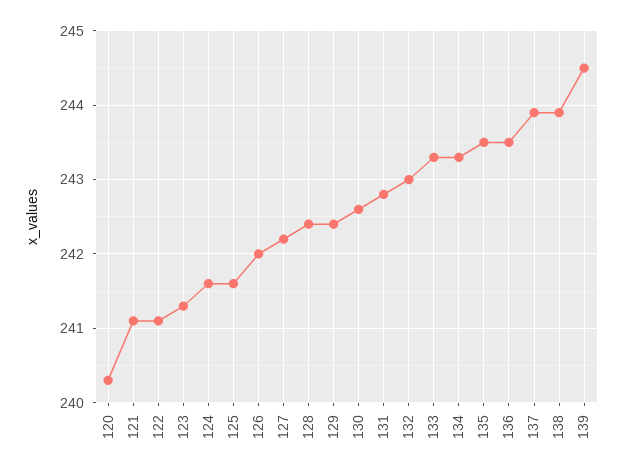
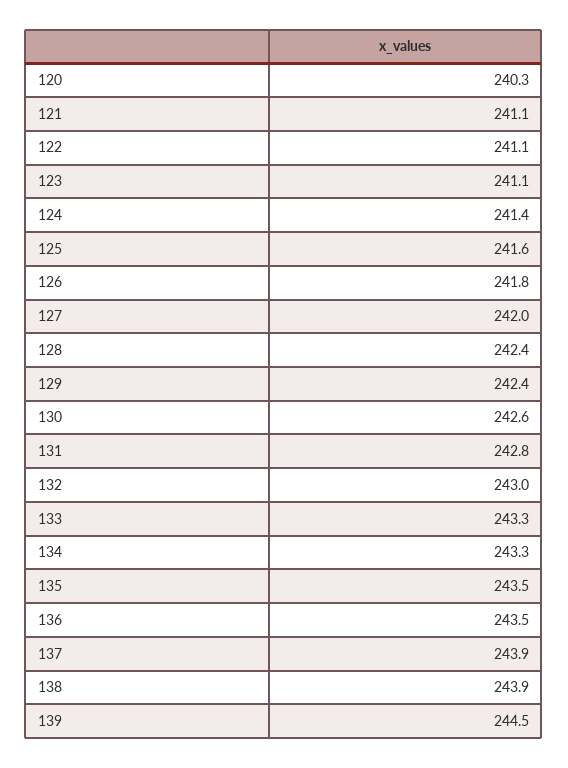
  {
    "120": 240.3,
    "121": 241.1,
    "122": 241.1,
-   "123": 241.3,
+   "123": 241.1,
-   "124": 241.6,
+   "124": 241.4,
    "125": 241.6,
-   "126": 242,
+   "126": 241.8,
-   "127": 242.2,
+   "127": 242,
    "128": 242.4,
    "129": 242.4,
    "130": 242.6,
    "131": 242.8,
    "132": 243,
    "133": 243.3,
    "134": 243.3,
    "135": 243.5,
    "136": 243.5,
    "137": 243.9,
    "138": 243.9,
    "139": 244.5
  }

